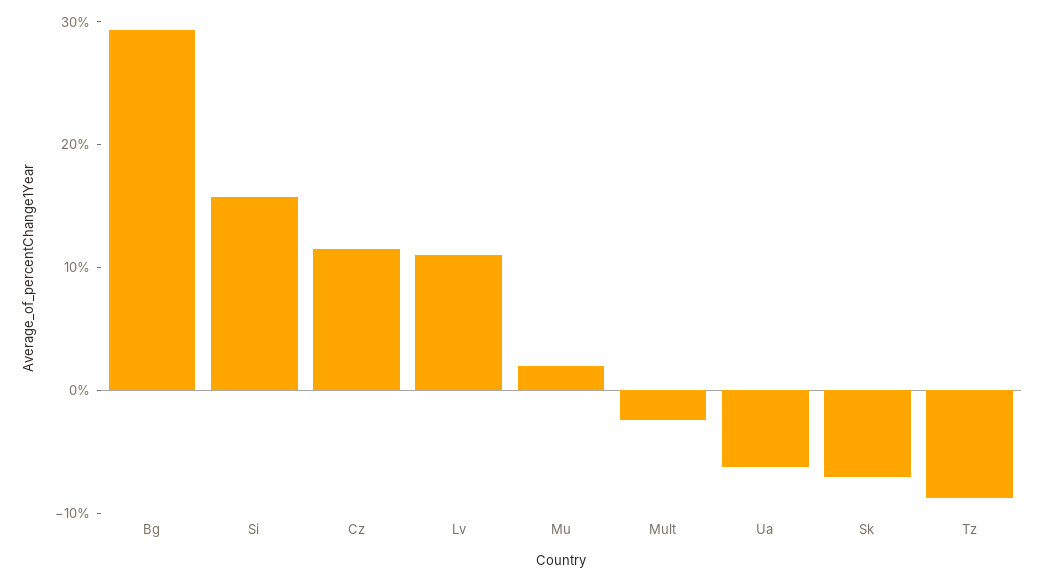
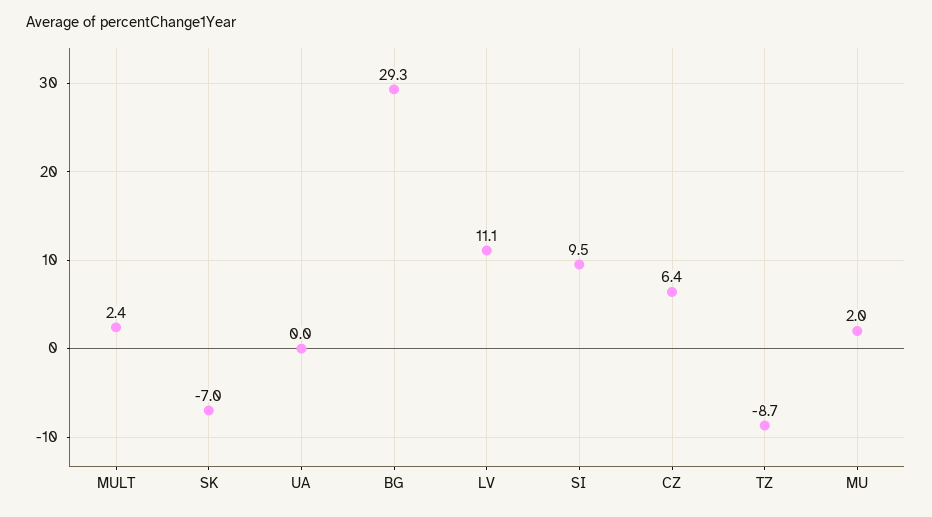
  {
    "Bg": 29.3,
-   "Si": 16,
+   "Si": 9.5,
-   "Cz": 12,
+   "Cz": 6.4,
    "Lv": 11.1,
    "Mu": 2,
-   "Mult": -2,
+   "Mult": 2.4,
-   "Ua": -6,
+   "Ua": 0,
    "Sk": -7,
    "Tz": -8.7
  }

